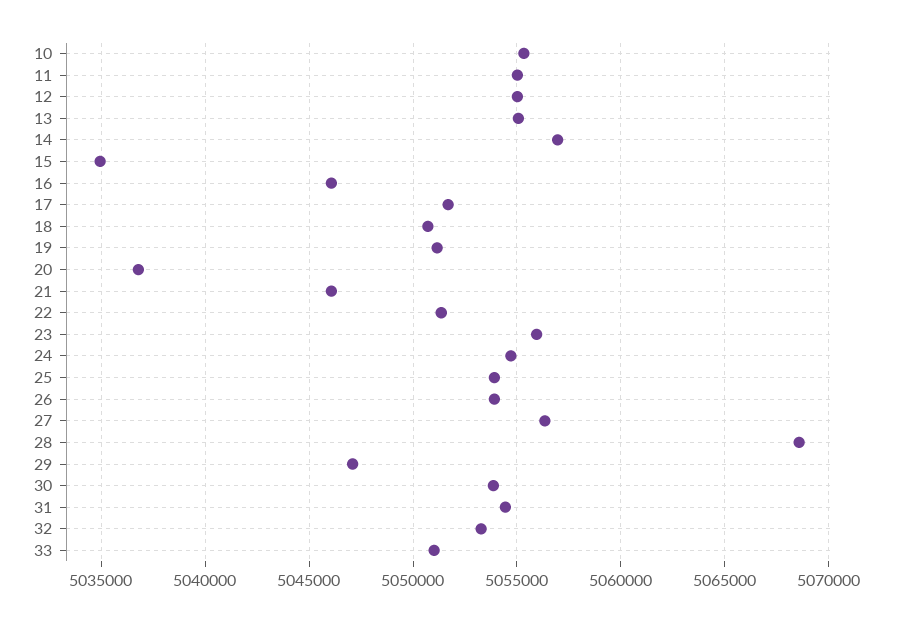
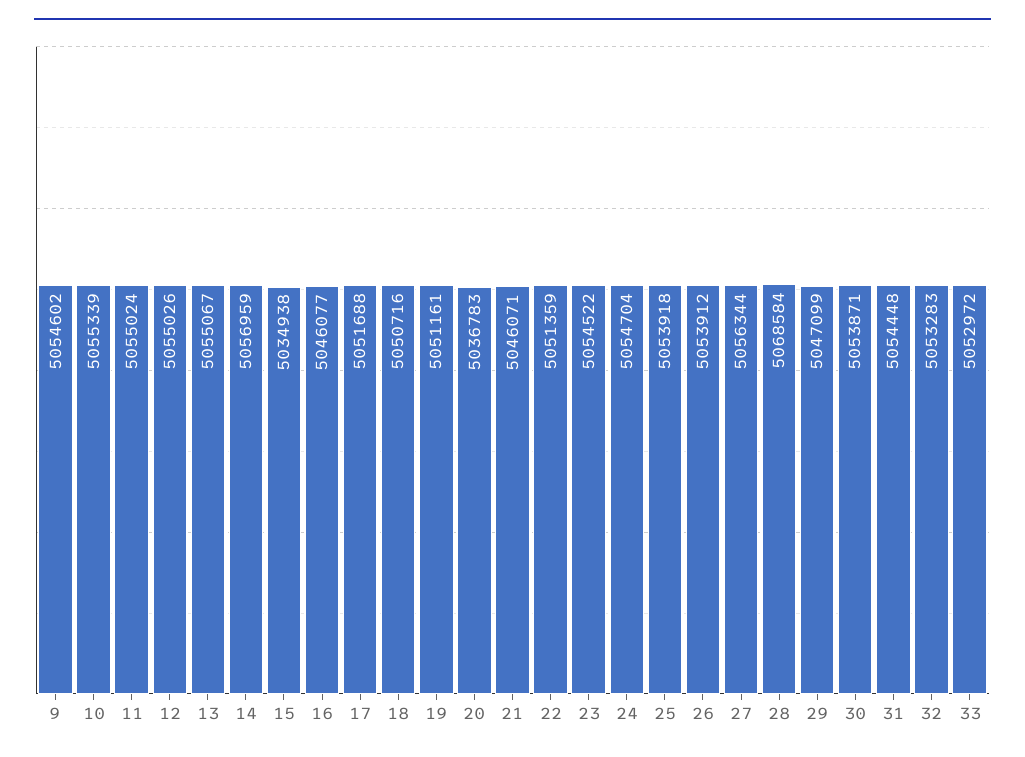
  {
    "10": 5055339,
    "11": 5055024,
    "12": 5055026,
    "13": 5055067,
    "14": 5056959,
    "15": 5034938,
    "16": 5046077,
    "17": 5051688,
    "18": 5050716,
    "19": 5051161,
    "20": 5036783,
    "21": 5046071,
    "22": 5051359,
-   "23": 5056000,
+   "23": 5054522,
    "24": 5054704,
    "25": 5053918,
    "26": 5053912,
    "27": 5056344,
    "28": 5068584,
    "29": 5047099,
    "30": 5053871,
    "31": 5054448,
    "32": 5053283,
-   "33": 5051000
+   "33": 5052972,
+   "9": 5054602
  }

